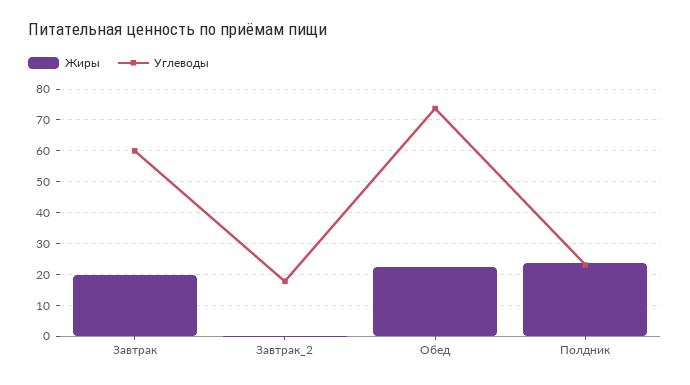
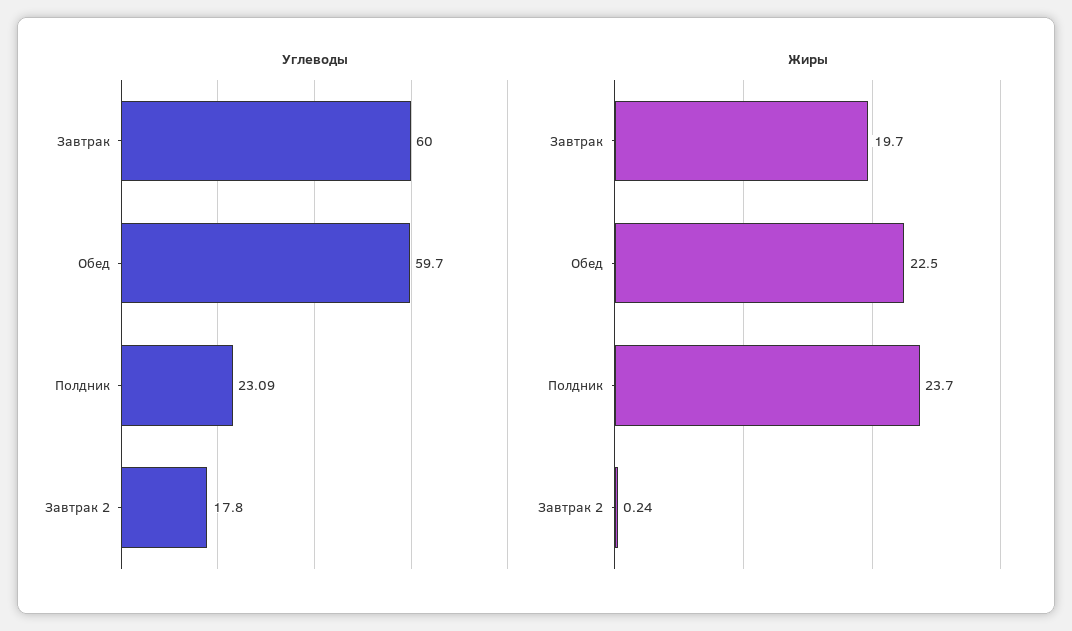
  {
    "Жиры": {
      "Завтрак": 19.7,
      "Завтрак_2": 0.24,
      "Обед": 22.5,
      "Полдник": 23.7
    },
    "Углеводы": {
      "Завтрак": 60,
      "Завтрак_2": 17.8,
-     "Обед": 74,
+     "Обед": 59.7,
      "Полдник": 23.09
    }
  }

